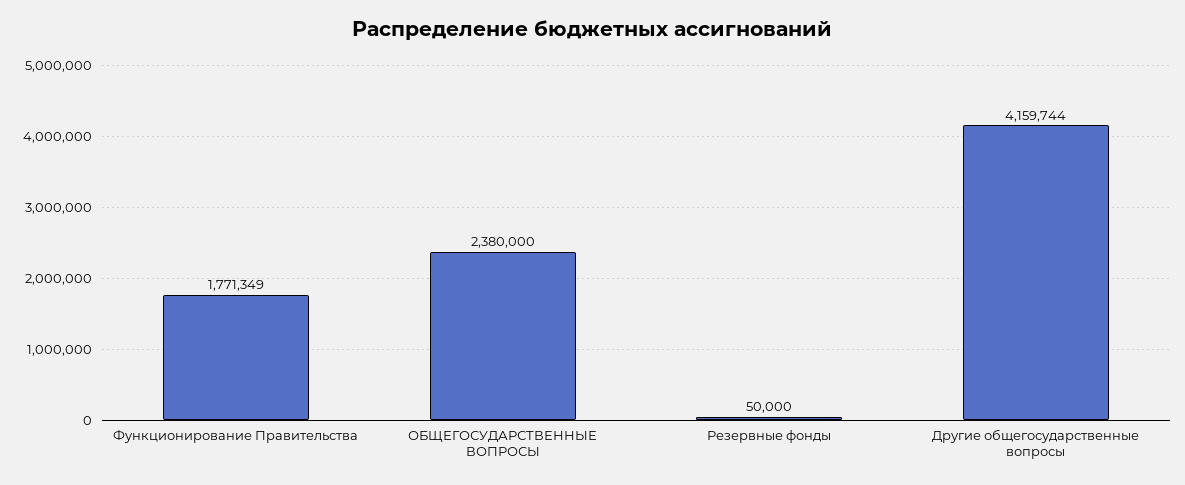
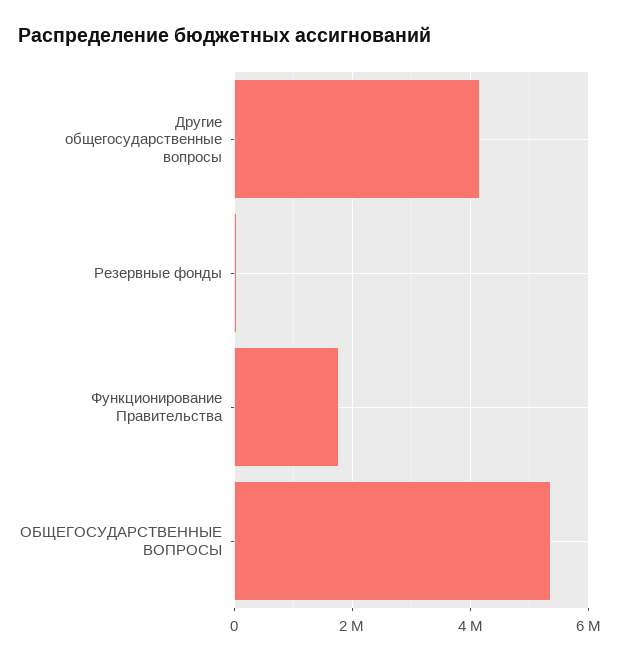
  {
    "Функционирование Правительства": 1771349,
-   "ОБЩЕГОСУДАРСТВЕННЫЕ ВОПРОСЫ": 2380000,
+   "ОБЩЕГОСУДАРСТВЕННЫЕ ВОПРОСЫ": 5400000,
    "Резервные фонды": 50000,
    "Другие общегосударственные вопросы": 4159744
  }

